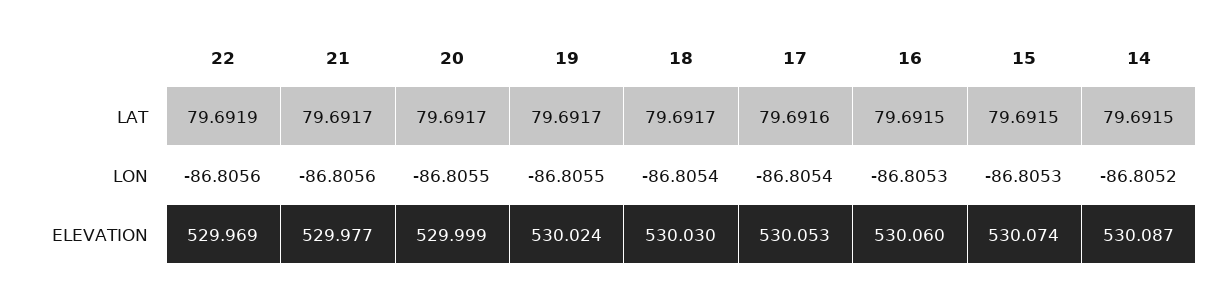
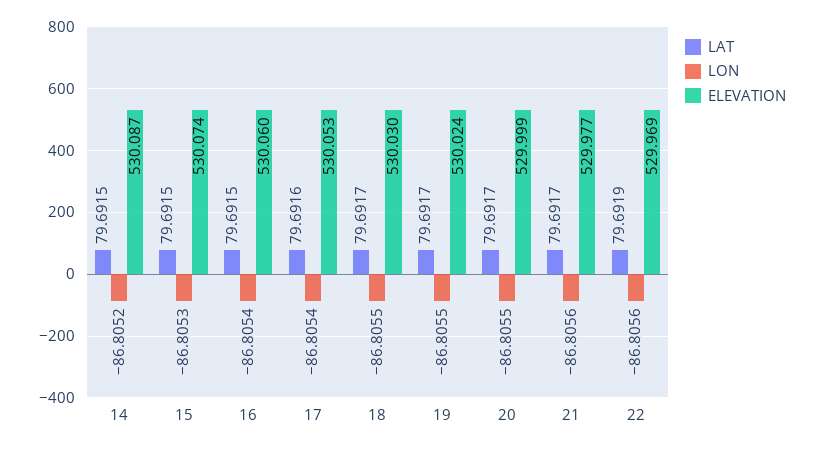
  {
    "LAT": {
      "22": 79.6919,
      "21": 79.6917,
      "20": 79.6917,
      "19": 79.6917,
      "18": 79.6917,
      "17": 79.6916,
      "16": 79.6915,
      "15": 79.6915,
      "14": 79.6915
    },
    "LON": {
      "22": -86.8056,
      "21": -86.8056,
      "20": -86.8055,
      "19": -86.8055,
-     "18": -86.8054,
+     "18": -86.8055,
      "17": -86.8054,
-     "16": -86.8053,
+     "16": -86.8054,
      "15": -86.8053,
      "14": -86.8052
    },
    "ELEVATION": {
      "22": 529.969,
      "21": 529.977,
      "20": 529.999,
      "19": 530.024,
      "18": 530.03,
      "17": 530.053,
      "16": 530.06,
      "15": 530.074,
      "14": 530.087
    }
  }

